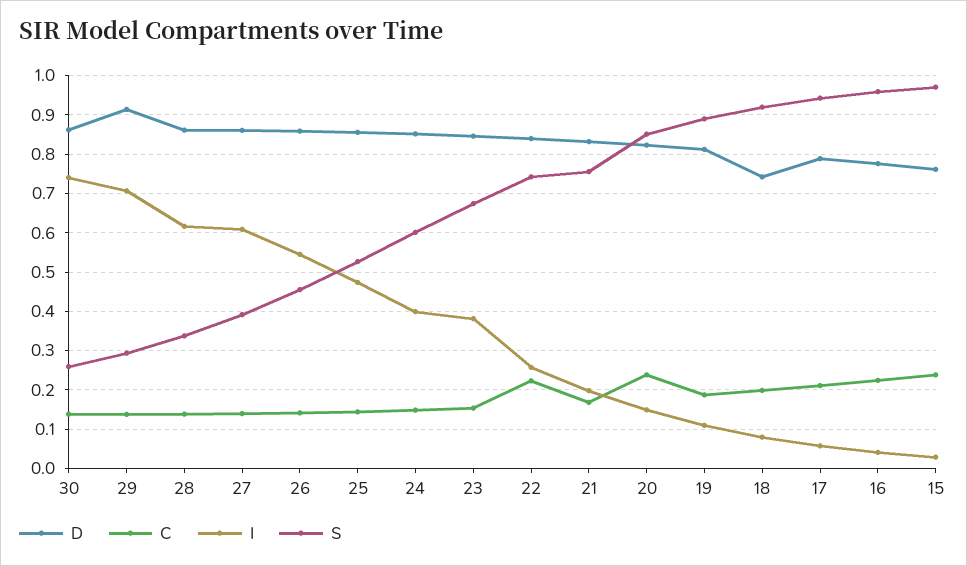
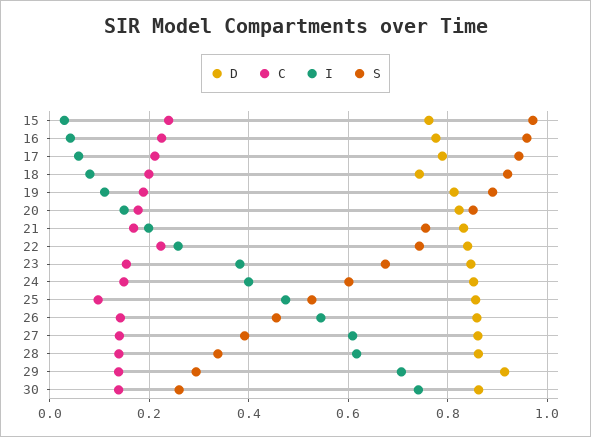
  {
    "D": {
      "30": 0.86,
      "29": 0.92,
      "28": 0.86,
      "27": 0.86,
      "26": 0.86,
      "25": 0.86,
      "24": 0.86,
      "23": 0.84,
      "22": 0.84,
      "21": 0.84,
      "20": 0.82,
      "19": 0.82,
      "18": 0.74,
      "17": 0.78,
      "16": 0.78,
      "15": 0.76
    },
    "C": {
      "30": 0.14,
      "29": 0.14,
      "28": 0.14,
      "27": 0.14,
      "26": 0.14,
-     "25": 0.14,
+     "25": 0.1,
      "24": 0.14,
      "23": 0.16,
      "22": 0.22,
      "21": 0.16,
-     "20": 0.24,
+     "20": 0.18,
      "19": 0.18,
      "18": 0.2,
      "17": 0.22,
      "16": 0.22,
      "15": 0.24
    },
    "I": {
      "30": 0.74,
      "29": 0.7,
      "28": 0.62,
      "27": 0.6,
      "26": 0.54,
      "25": 0.48,
      "24": 0.4,
      "23": 0.38,
      "22": 0.26,
      "21": 0.2,
      "20": 0.14,
      "19": 0.12,
      "18": 0.08,
      "17": 0.06,
      "16": 0.04,
      "15": 0.02
    },
    "S": {
      "30": 0.26,
      "29": 0.3,
      "28": 0.34,
      "27": 0.4,
      "26": 0.46,
      "25": 0.52,
      "24": 0.6,
      "23": 0.68,
      "22": 0.74,
      "21": 0.76,
      "20": 0.86,
      "19": 0.9,
      "18": 0.92,
      "17": 0.94,
      "16": 0.96,
      "15": 0.98
    }
  }

